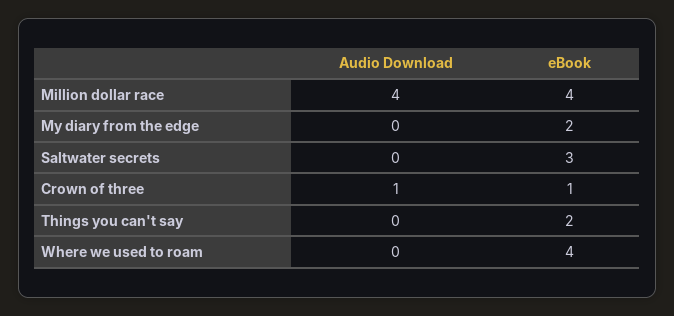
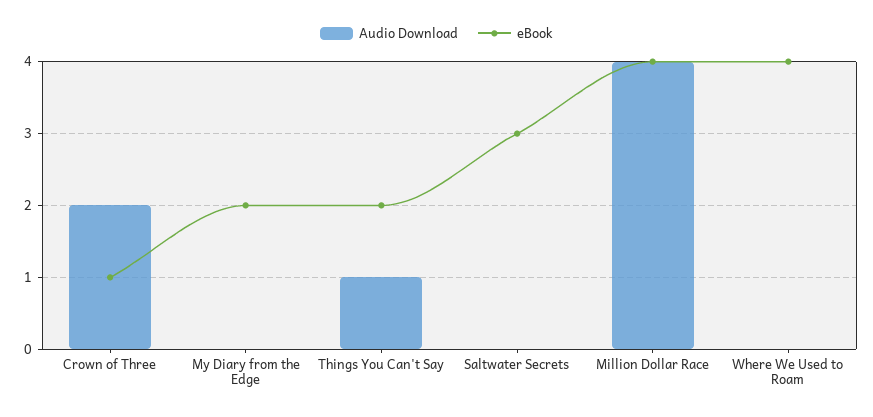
  {
    "Audio Download": {
      "Million dollar race": 4,
      "My diary from the edge": 0,
      "Saltwater secrets": 0,
-     "Crown of three": 1,
+     "Crown of three": 2,
-     "Things you can't say": 0,
+     "Things you can't say": 1,
      "Where we used to roam": 0
    },
    "eBook": {
      "Million dollar race": 4,
      "My diary from the edge": 2,
      "Saltwater secrets": 3,
      "Crown of three": 1,
      "Things you can't say": 2,
      "Where we used to roam": 4
    }
  }

